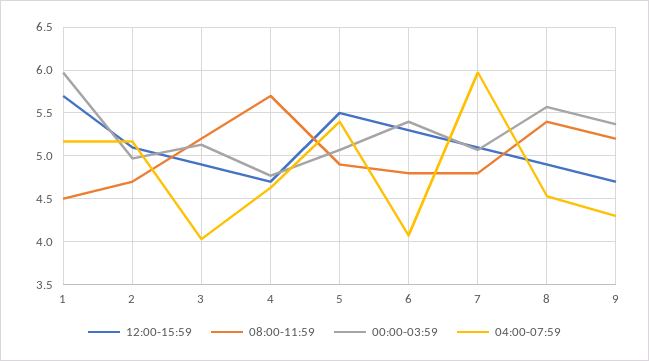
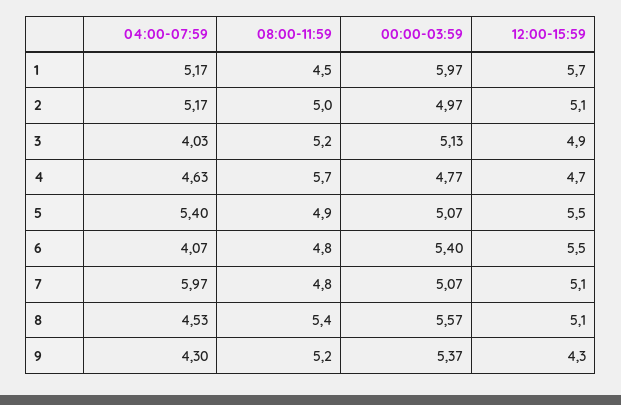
  {
    "12:00-15:59": {
      "1": 5.7,
      "2": 5.1,
      "3": 4.9,
      "4": 4.7,
      "5": 5.5,
-     "6": 5.3,
+     "6": 5.5,
      "7": 5.1,
-     "8": 4.9,
+     "8": 5.1,
-     "9": 4.7
+     "9": 4.3
    },
    "08:00-11:59": {
      "1": 4.5,
-     "2": 4.7,
+     "2": 5,
      "3": 5.2,
      "4": 5.7,
      "5": 4.9,
      "6": 4.8,
      "7": 4.8,
      "8": 5.4,
      "9": 5.2
    },
    "00:00-03:59": {
      "1": 5.97,
      "2": 4.97,
      "3": 5.13,
      "4": 4.77,
      "5": 5.07,
      "6": 5.4,
      "7": 5.07,
      "8": 5.57,
      "9": 5.37
    },
    "04:00-07:59": {
      "1": 5.17,
      "2": 5.17,
      "3": 4.03,
      "4": 4.63,
      "5": 5.4,
      "6": 4.07,
      "7": 5.97,
      "8": 4.53,
      "9": 4.3
    }
  }

